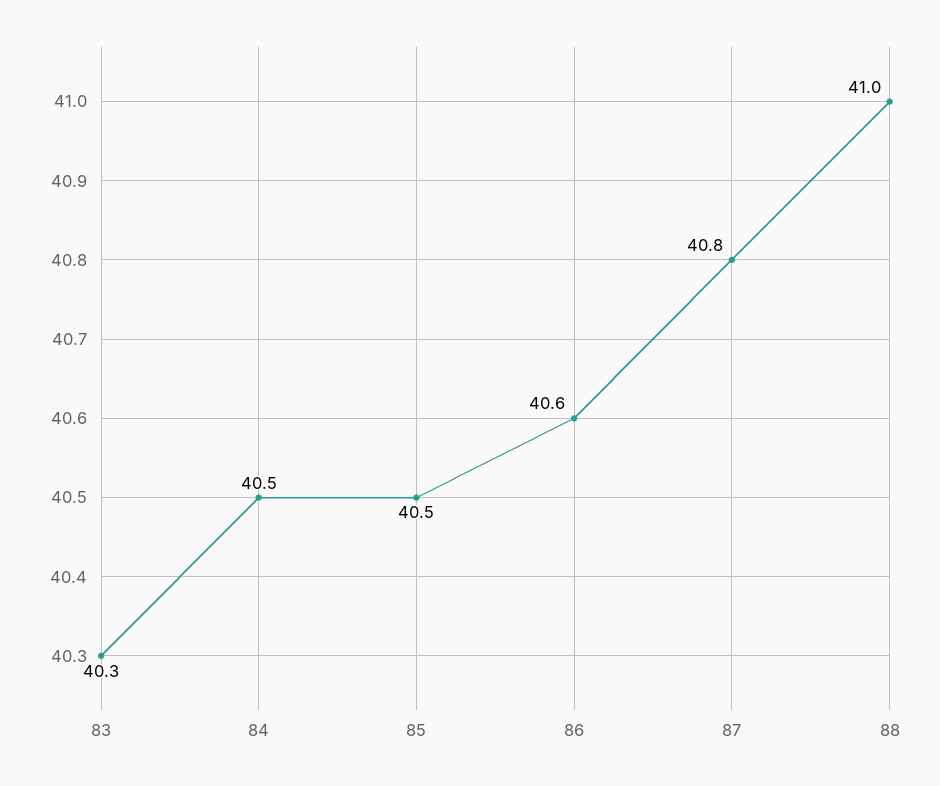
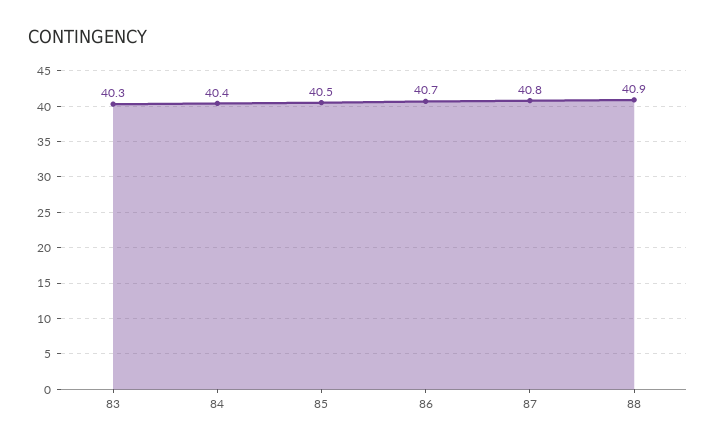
  {
    "83": 40.3,
-   "84": 40.5,
+   "84": 40.4,
    "85": 40.5,
-   "86": 40.6,
+   "86": 40.7,
    "87": 40.8,
-   "88": 41
+   "88": 40.9
  }

